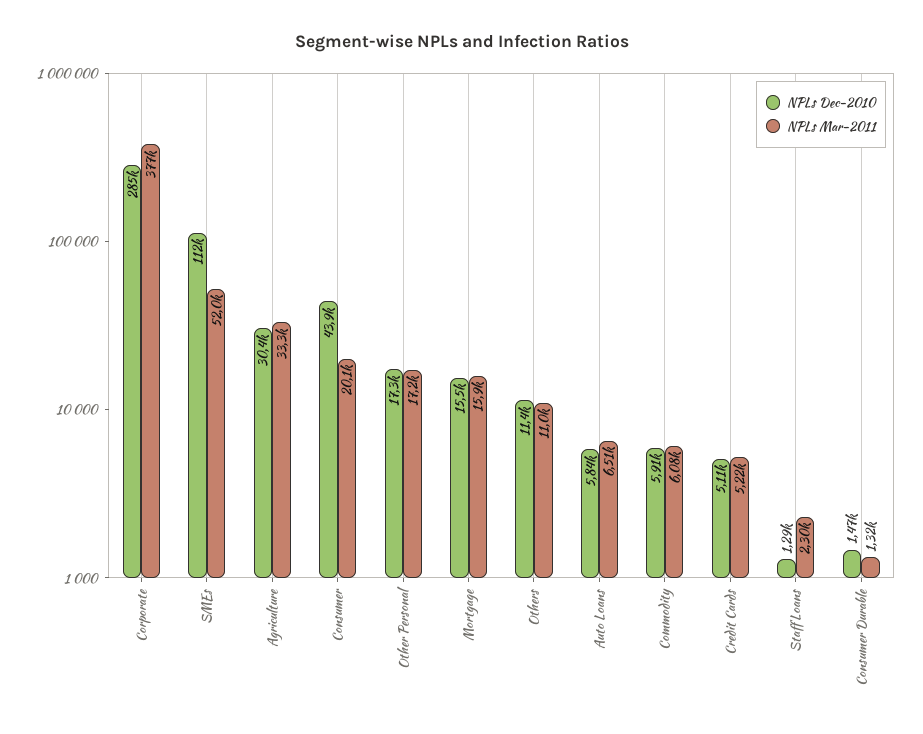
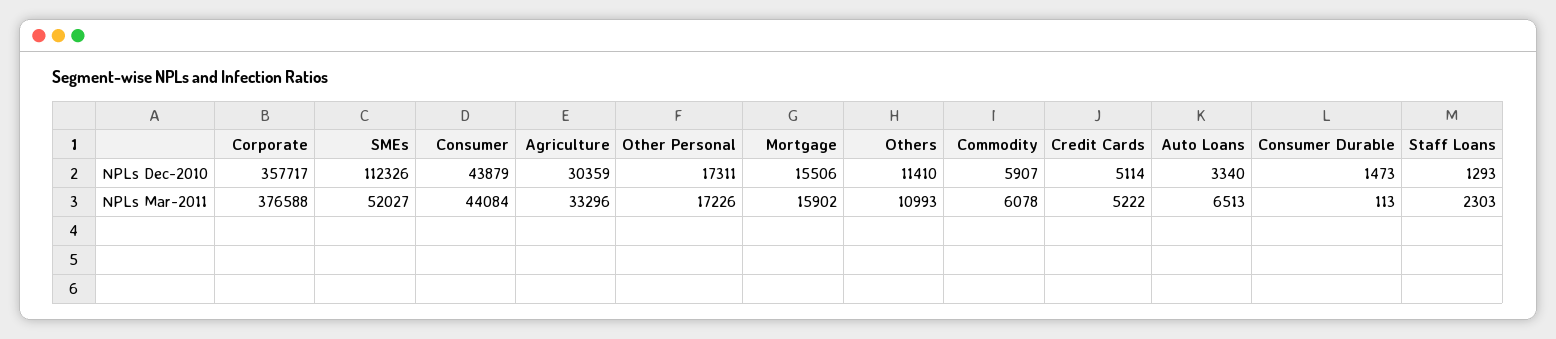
  {
    "NPLs Dec-2010": {
-     "Corporate": 285000,
+     "Corporate": 357717,
      "SMEs": 112326,
      "Agriculture": 30359,
      "Consumer": 43879,
      "Other Personal": 17311,
      "Mortgage": 15506,
      "Others": 11410,
-     "Auto Loans": 5840,
+     "Auto Loans": 3340,
      "Commodity": 5907,
      "Credit Cards": 5114,
      "Staff Loans": 1293,
      "Consumer Durable": 1473
    },
    "NPLs Mar-2011": {
      "Corporate": 376588,
      "SMEs": 52027,
      "Agriculture": 33296,
-     "Consumer": 20100,
+     "Consumer": 44084,
      "Other Personal": 17226,
      "Mortgage": 15902,
      "Others": 10993,
      "Auto Loans": 6513,
      "Commodity": 6078,
      "Credit Cards": 5222,
      "Staff Loans": 2303,
-     "Consumer Durable": 1320
+     "Consumer Durable": 113
    }
  }

